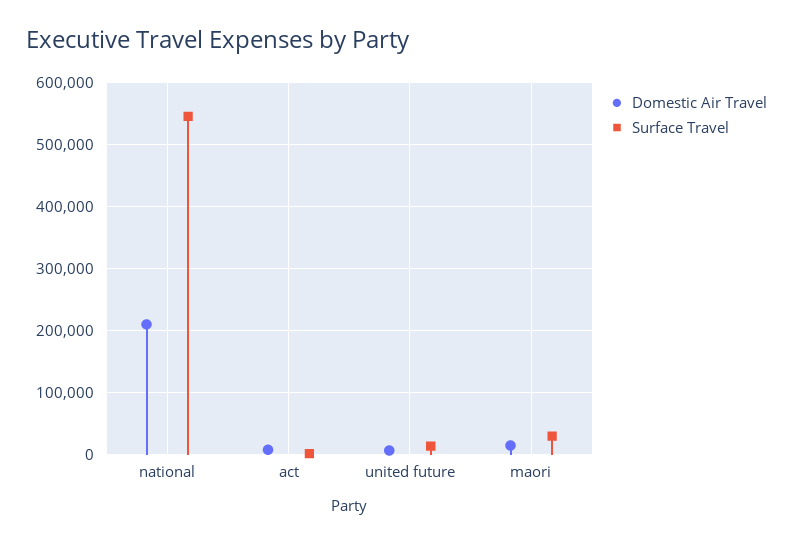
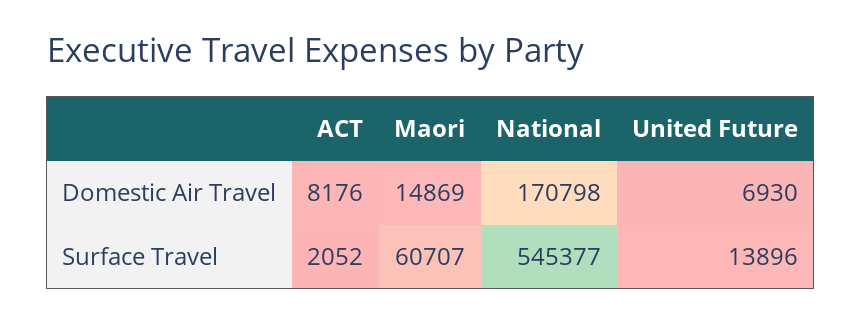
  {
    "Domestic Air Travel": {
-     "national": 210000,
+     "national": 170798,
      "act": 8176,
      "united future": 6930,
      "maori": 14869
    },
    "Surface Travel": {
      "national": 545377,
      "act": 2052,
      "united future": 13896,
-     "maori": 30000
+     "maori": 60707
    }
  }

